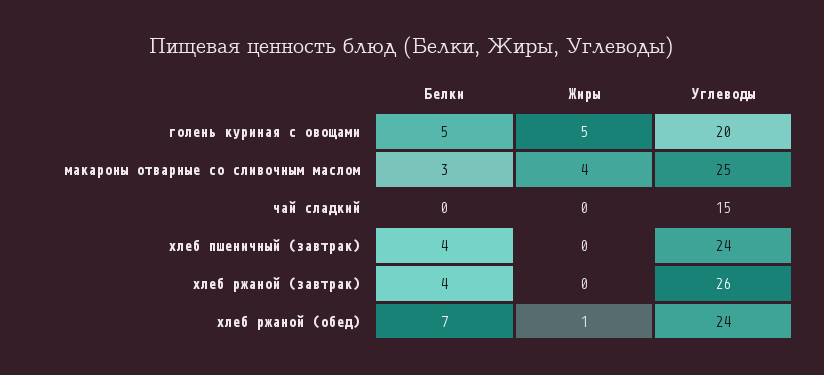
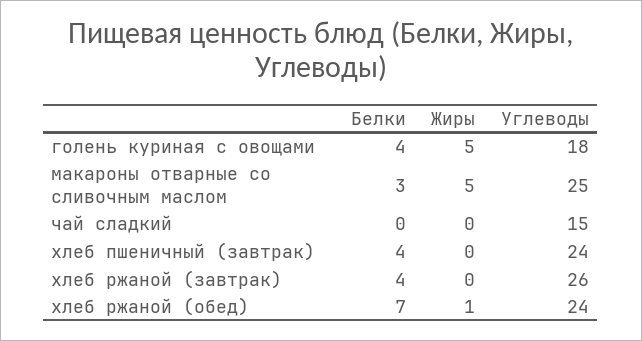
  {
    "Белки": {
-     "голень куриная с овощами": 5,
+     "голень куриная с овощами": 4,
      "макароны отварные со сливочным маслом": 3,
      "чай сладкий": 0,
      "хлеб пшеничный (завтрак)": 4,
      "хлеб ржаной (завтрак)": 4,
      "хлеб ржаной (обед)": 7
    },
    "Жиры": {
      "голень куриная с овощами": 5,
-     "макароны отварные со сливочным маслом": 4,
+     "макароны отварные со сливочным маслом": 5,
      "чай сладкий": 0,
      "хлеб пшеничный (завтрак)": 0,
      "хлеб ржаной (завтрак)": 0,
      "хлеб ржаной (обед)": 1
    },
    "Углеводы": {
-     "голень куриная с овощами": 20,
+     "голень куриная с овощами": 18,
      "макароны отварные со сливочным маслом": 25,
      "чай сладкий": 15,
      "хлеб пшеничный (завтрак)": 24,
      "хлеб ржаной (завтрак)": 26,
      "хлеб ржаной (обед)": 24
    }
  }

